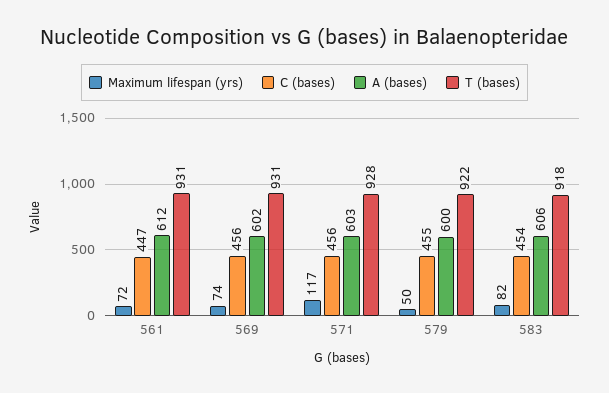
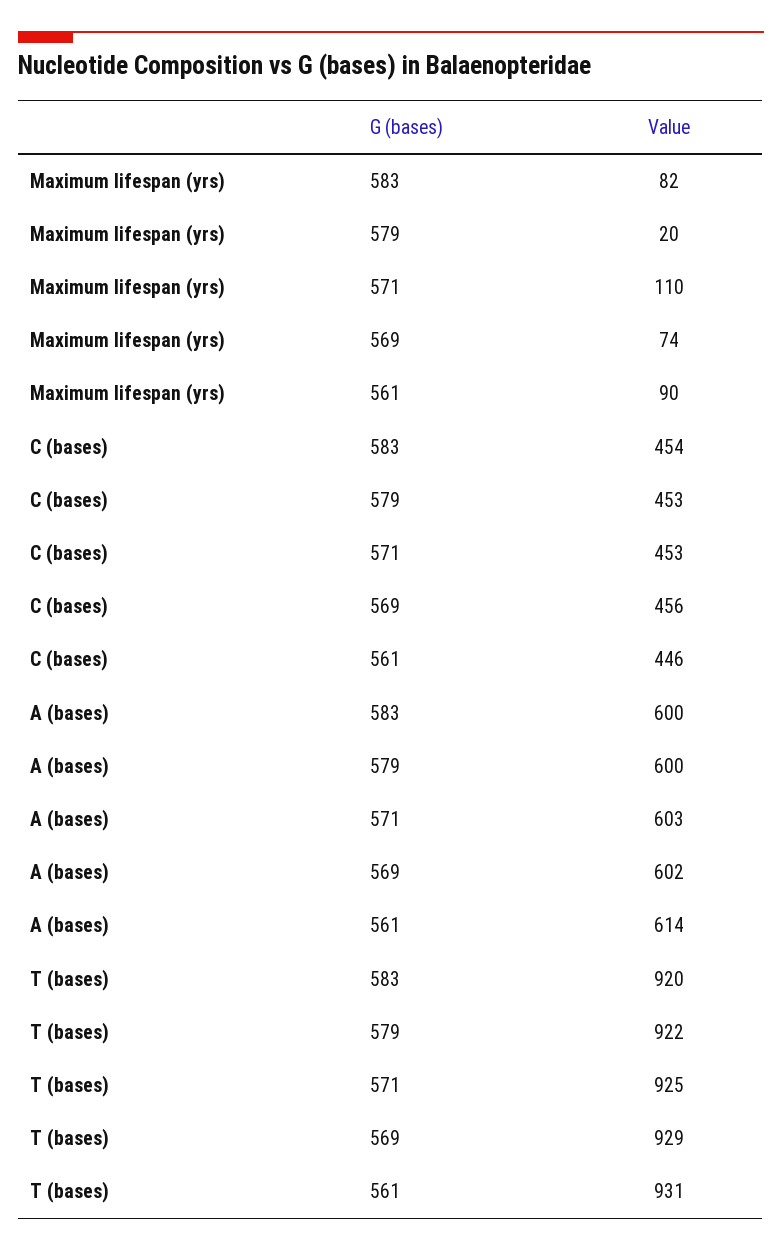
  {
    "Maximum lifespan (yrs)": {
-     "561": 72,
+     "561": 90,
      "569": 74,
-     "571": 117,
+     "571": 110,
-     "579": 50,
+     "579": 20,
      "583": 82
    },
    "C (bases)": {
-     "561": 447,
+     "561": 446,
      "569": 456,
-     "571": 456,
+     "571": 453,
-     "579": 455,
+     "579": 453,
      "583": 454
    },
    "A (bases)": {
-     "561": 612,
+     "561": 614,
      "569": 602,
      "571": 603,
      "579": 600,
-     "583": 606
+     "583": 600
    },
    "T (bases)": {
      "561": 931,
-     "569": 931,
+     "569": 929,
-     "571": 928,
+     "571": 925,
      "579": 922,
-     "583": 918
+     "583": 920
    }
  }

